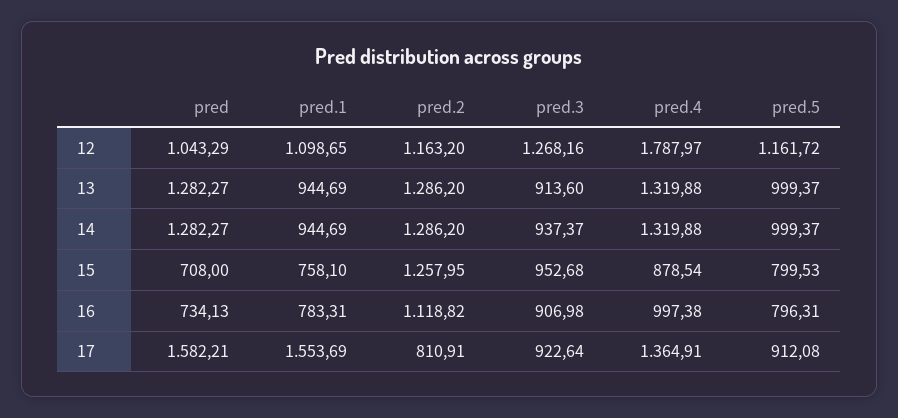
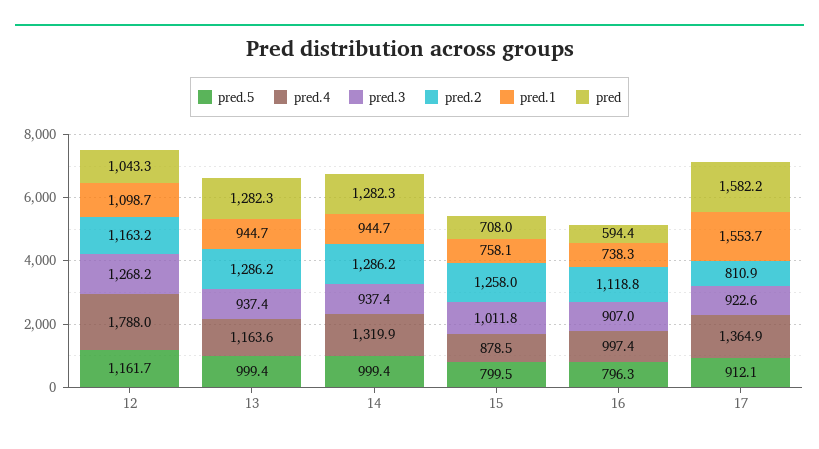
  {
    "pred": {
      "12": 1043.29,
      "13": 1282.27,
      "14": 1282.27,
      "15": 708,
-     "16": 734.13,
+     "16": 594.4,
      "17": 1582.21
    },
    "pred.1": {
      "12": 1098.65,
      "13": 944.69,
      "14": 944.69,
      "15": 758.1,
-     "16": 783.31,
+     "16": 738.3,
      "17": 1553.69
    },
    "pred.2": {
      "12": 1163.2,
      "13": 1286.2,
      "14": 1286.2,
      "15": 1257.95,
      "16": 1118.82,
      "17": 810.91
    },
    "pred.3": {
      "12": 1268.16,
-     "13": 913.6,
+     "13": 937.4,
      "14": 937.37,
-     "15": 952.68,
+     "15": 1011.8,
      "16": 906.98,
      "17": 922.64
    },
    "pred.4": {
      "12": 1787.97,
-     "13": 1319.88,
+     "13": 1163.6,
      "14": 1319.88,
      "15": 878.54,
      "16": 997.38,
      "17": 1364.91
    },
    "pred.5": {
      "12": 1161.72,
      "13": 999.37,
      "14": 999.37,
      "15": 799.53,
      "16": 796.31,
      "17": 912.08
    }
  }

